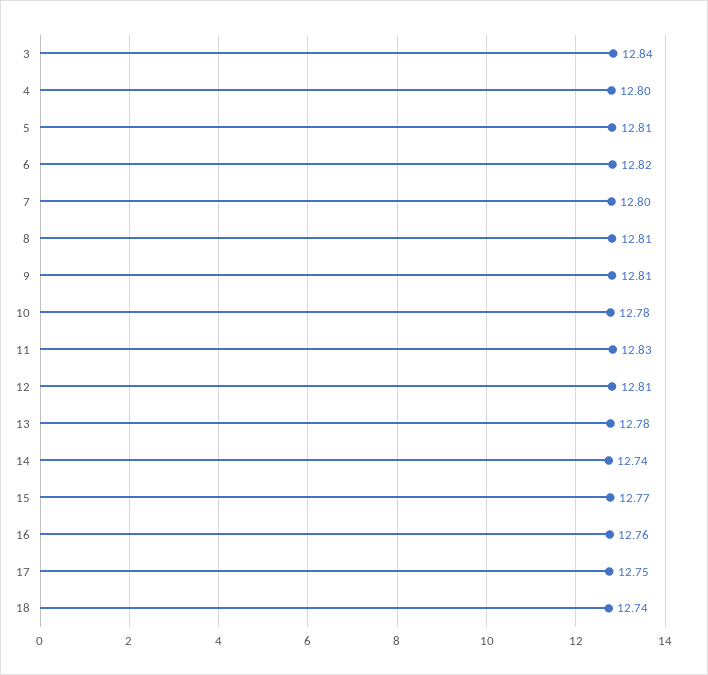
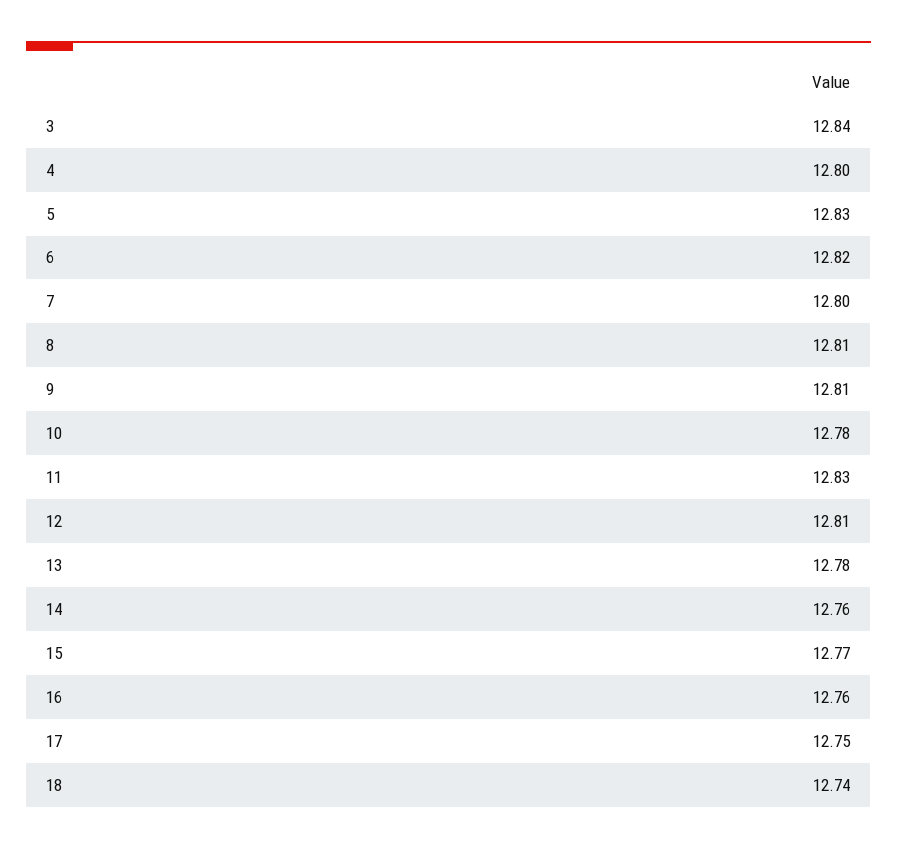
  {
    "3": 12.84,
    "4": 12.8,
-   "5": 12.81,
+   "5": 12.83,
    "6": 12.82,
    "7": 12.8,
    "8": 12.81,
    "9": 12.81,
    "10": 12.78,
    "11": 12.83,
    "12": 12.81,
    "13": 12.78,
-   "14": 12.74,
+   "14": 12.76,
    "15": 12.77,
    "16": 12.76,
    "17": 12.75,
    "18": 12.74
  }

